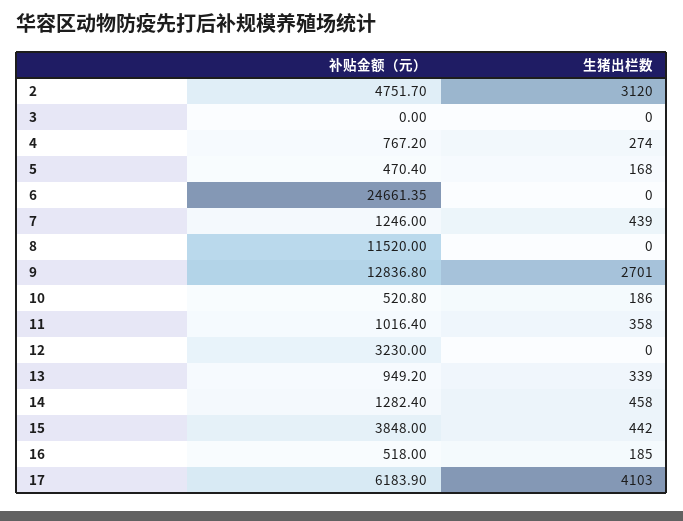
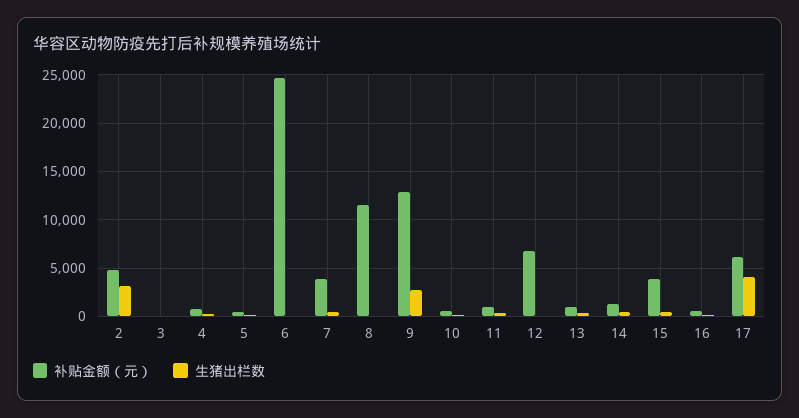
  {
    "补贴金额（元）": {
      "2": 4751.7,
      "3": 0,
      "4": 767.2,
      "5": 470.4,
      "6": 24661.35,
-     "7": 1246,
+     "7": 4000,
      "8": 11520,
      "9": 12836.8,
      "10": 520.8,
      "11": 1016.4,
-     "12": 3230,
+     "12": 7000,
      "13": 949.2,
      "14": 1282.4,
      "15": 3848,
      "16": 518,
      "17": 6183.9
    },
    "生猪出栏数": {
      "2": 3120,
      "3": 0,
      "4": 274,
      "5": 168,
      "6": 0,
      "7": 439,
      "8": 0,
      "9": 2701,
      "10": 186,
      "11": 358,
      "12": 0,
      "13": 339,
      "14": 458,
      "15": 442,
      "16": 185,
      "17": 4103
    }
  }

